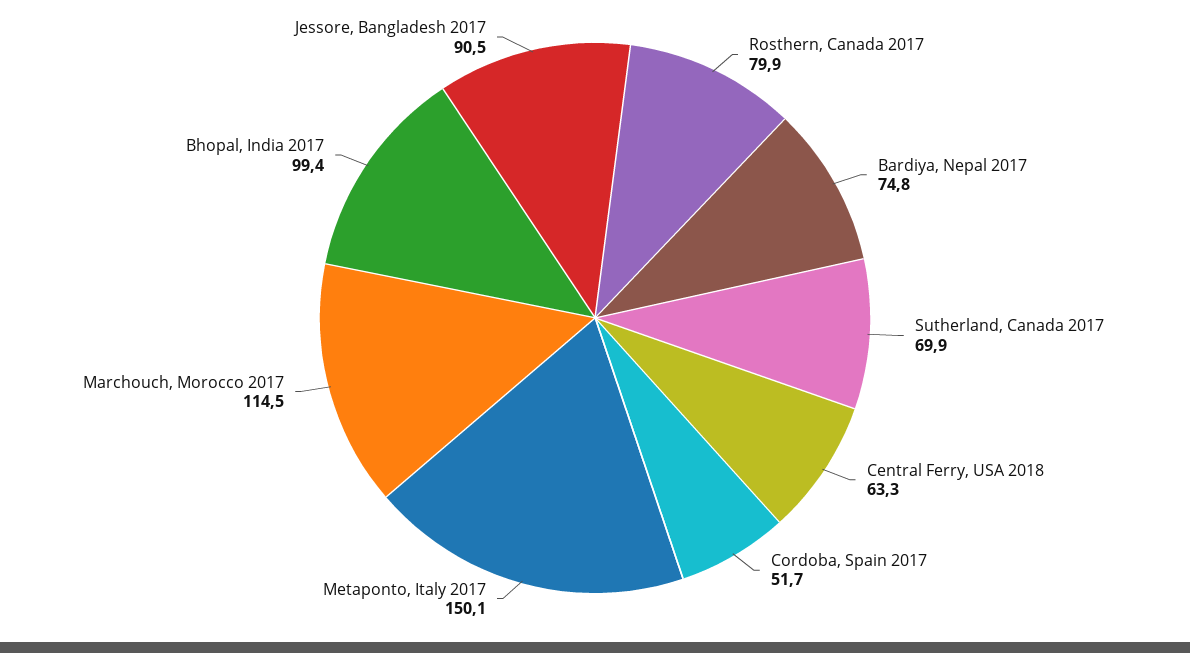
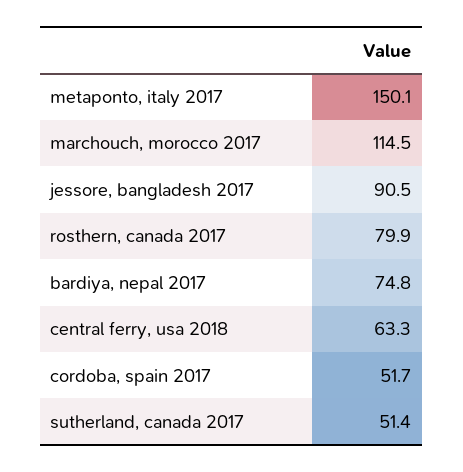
  {
    "Rosthern, Canada 2017": 79.9,
    "Bardiya, Nepal 2017": 74.8,
-   "Sutherland, Canada 2017": 69.9,
+   "Sutherland, Canada 2017": 51.4,
    "Central Ferry, USA 2018": 63.3,
    "Cordoba, Spain 2017": 51.7,
    "Metaponto, Italy 2017": 150.1,
    "Marchouch, Morocco 2017": 114.5,
-   "Bhopal, India 2017": 99.4,
    "Jessore, Bangladesh 2017": 90.5
  }

